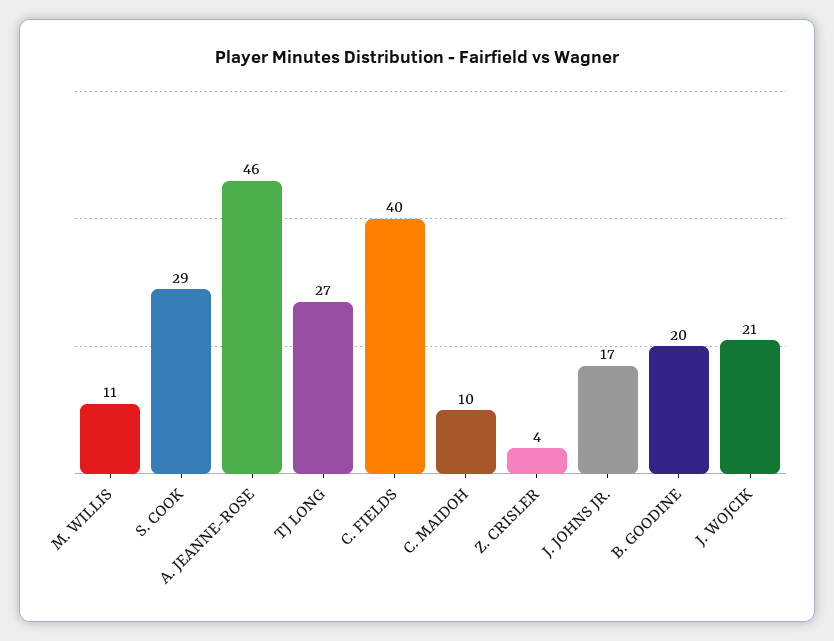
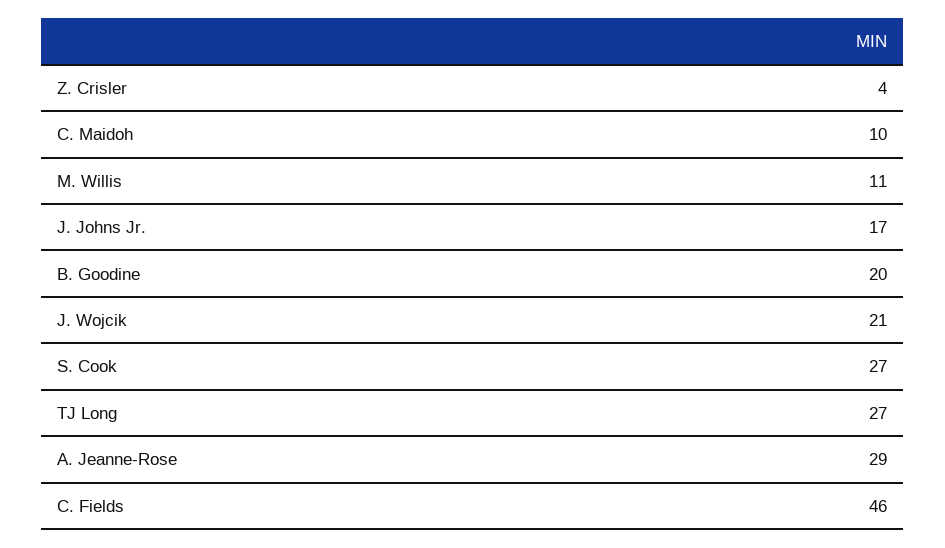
  {
    "M. WILLIS": 11,
-   "S. COOK": 29,
+   "S. COOK": 27,
-   "A. JEANNE-ROSE": 46,
+   "A. JEANNE-ROSE": 29,
    "TJ LONG": 27,
-   "C. FIELDS": 40,
+   "C. FIELDS": 46,
    "C. MAIDOH": 10,
    "Z. CRISLER": 4,
    "J. JOHNS JR.": 17,
    "B. GOODINE": 20,
    "J. WOJCIK": 21
  }

